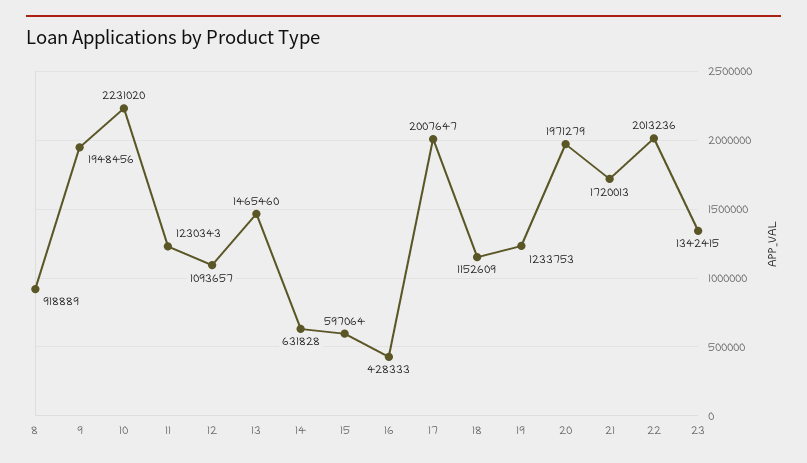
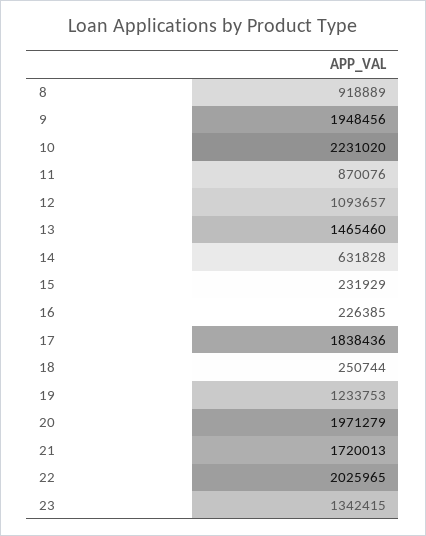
  {
    "8": 918889,
    "9": 1948456,
    "10": 2231020,
-   "11": 1230343,
+   "11": 870076,
    "12": 1093657,
    "13": 1465460,
    "14": 631828,
-   "15": 597064,
+   "15": 231929,
-   "16": 428333,
+   "16": 226385,
-   "17": 2007647,
+   "17": 1838436,
-   "18": 1152609,
+   "18": 250744,
    "19": 1233753,
    "20": 1971279,
    "21": 1720013,
-   "22": 2013236,
+   "22": 2025965,
    "23": 1342415
  }

